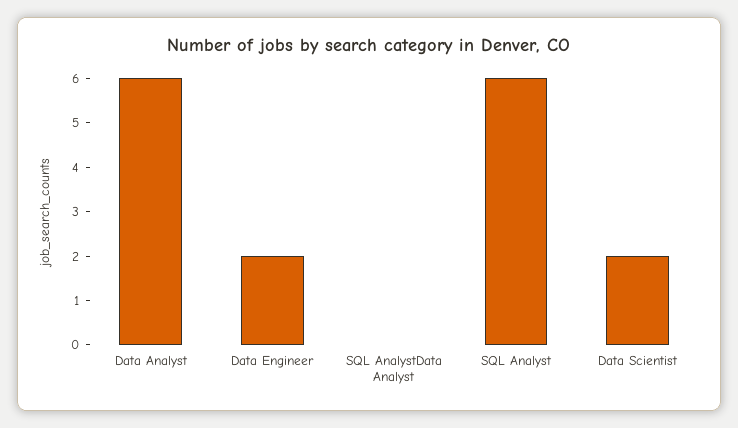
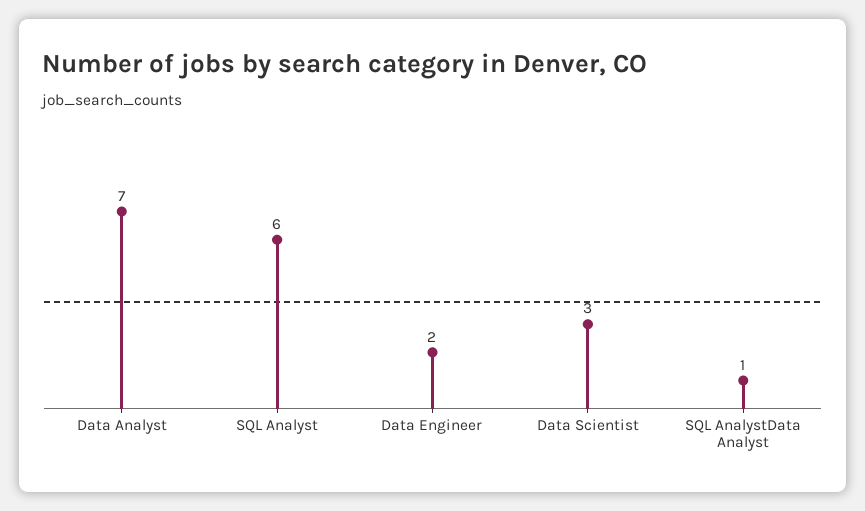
  {
-   "Data Analyst": 6,
+   "Data Analyst": 7,
    "Data Engineer": 2,
-   "SQL AnalystData Analyst": 0,
+   "SQL AnalystData Analyst": 1,
    "SQL Analyst": 6,
-   "Data Scientist": 2
+   "Data Scientist": 3
  }

